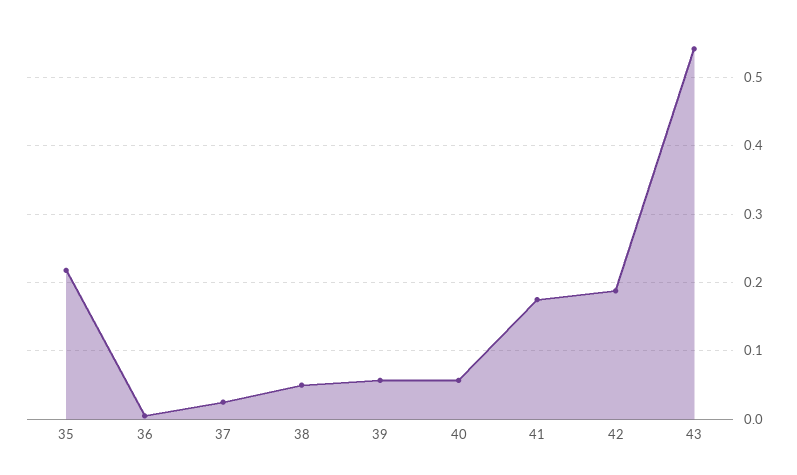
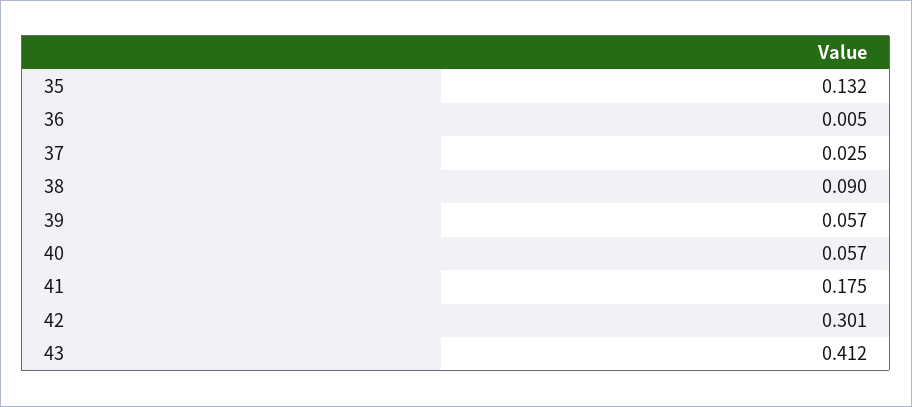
  {
-   "35": 0.22,
+   "35": 0.132,
    "36": 0.005,
    "37": 0.025,
-   "38": 0.05,
+   "38": 0.09,
    "39": 0.057,
    "40": 0.057,
    "41": 0.175,
-   "42": 0.19,
+   "42": 0.301,
-   "43": 0.54
+   "43": 0.412
  }

